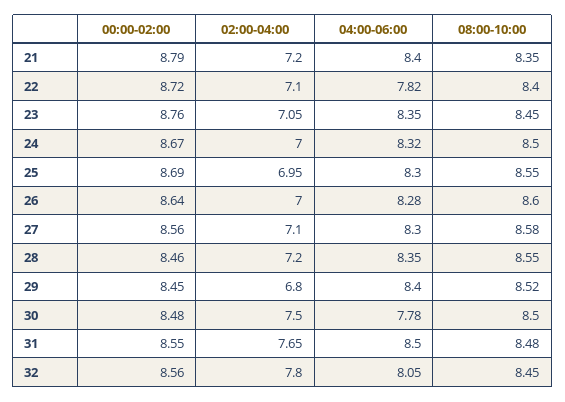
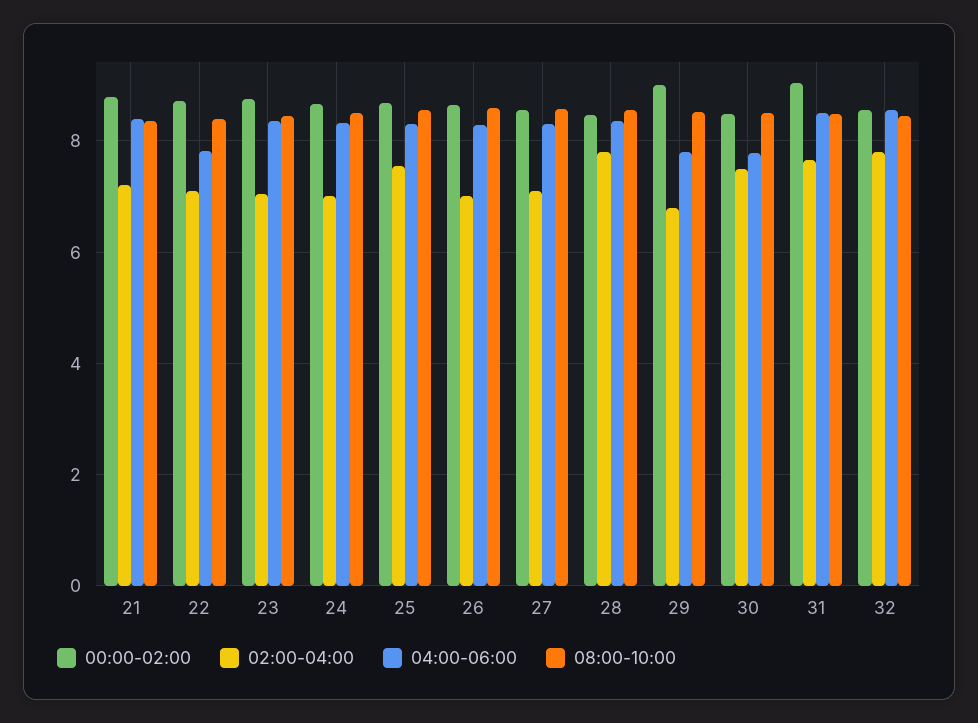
  {
    "00:00-02:00": {
      "21": 8.79,
      "22": 8.72,
      "23": 8.76,
      "24": 8.67,
      "25": 8.69,
      "26": 8.64,
      "27": 8.56,
      "28": 8.46,
-     "29": 8.45,
+     "29": 9,
      "30": 8.48,
-     "31": 8.55,
+     "31": 9,
      "32": 8.56
    },
    "02:00-04:00": {
      "21": 7.2,
      "22": 7.1,
      "23": 7.05,
      "24": 7,
-     "25": 6.95,
+     "25": 7.6,
      "26": 7,
      "27": 7.1,
-     "28": 7.2,
+     "28": 7.8,
      "29": 6.8,
      "30": 7.5,
      "31": 7.65,
      "32": 7.8
    },
    "04:00-06:00": {
      "21": 8.4,
      "22": 7.82,
      "23": 8.35,
      "24": 8.32,
      "25": 8.3,
      "26": 8.28,
      "27": 8.3,
      "28": 8.35,
-     "29": 8.4,
+     "29": 7.8,
      "30": 7.78,
      "31": 8.5,
-     "32": 8.05
+     "32": 8.6
    },
    "08:00-10:00": {
      "21": 8.35,
      "22": 8.4,
      "23": 8.45,
      "24": 8.5,
      "25": 8.55,
      "26": 8.6,
      "27": 8.58,
      "28": 8.55,
      "29": 8.52,
      "30": 8.5,
      "31": 8.48,
      "32": 8.45
    }
  }

